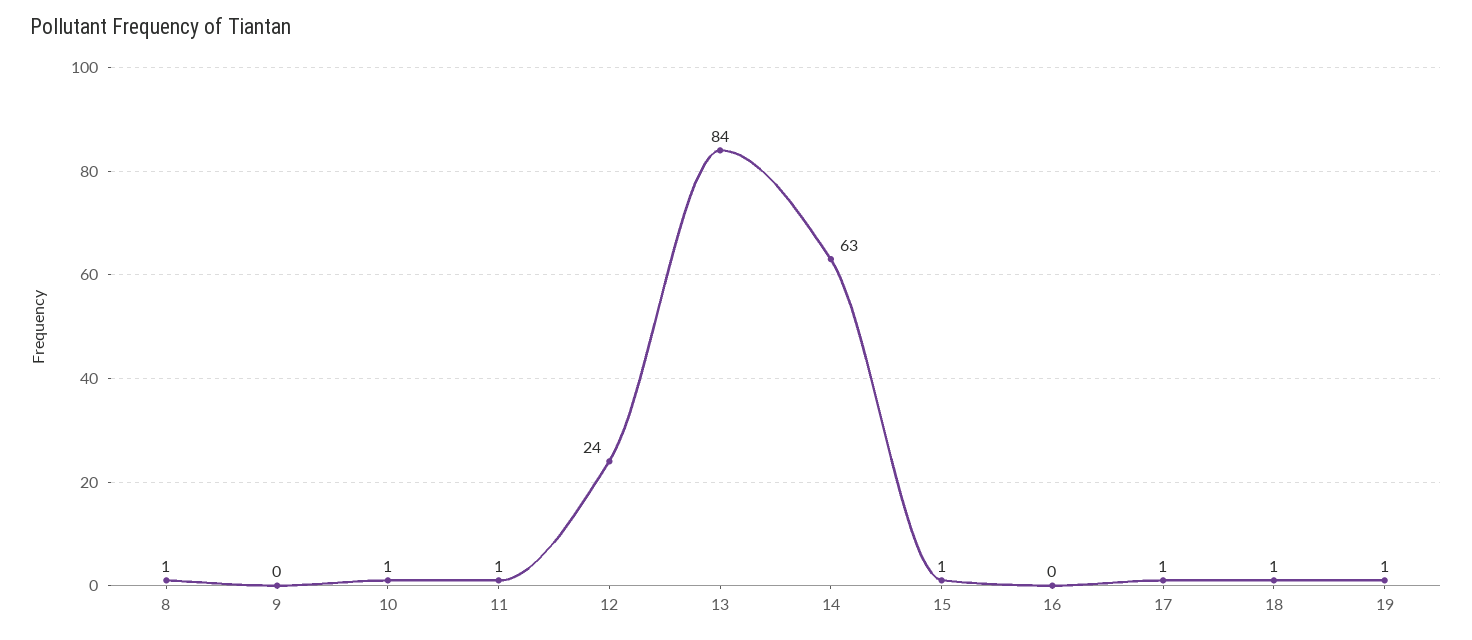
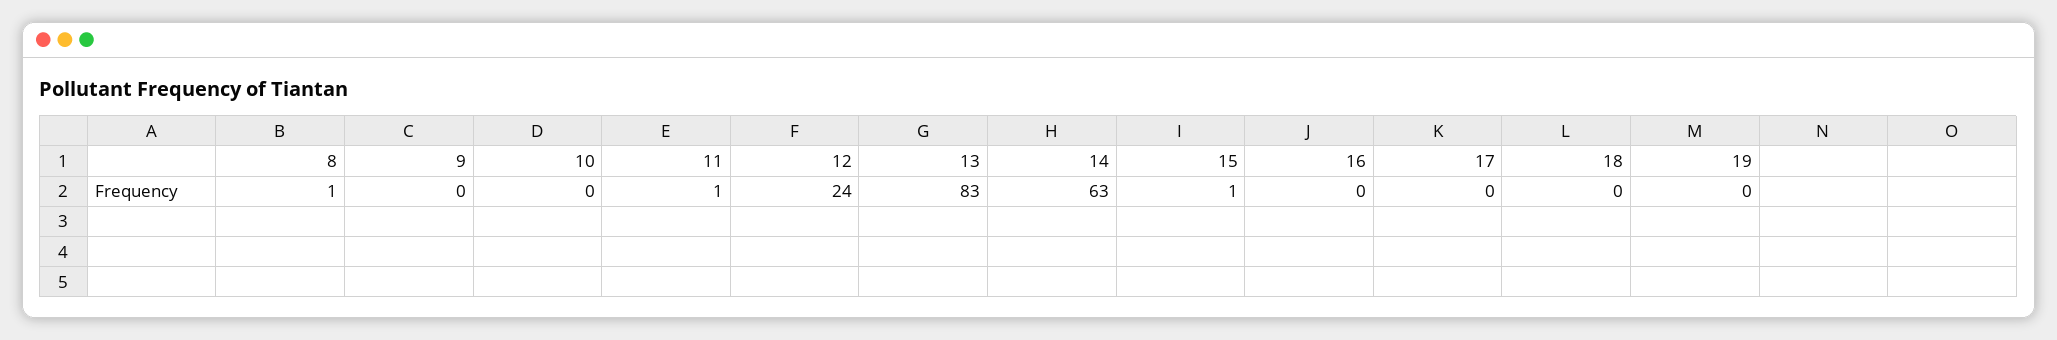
  {
    "8": 1,
    "9": 0,
-   "10": 1,
+   "10": 0,
    "11": 1,
    "12": 24,
-   "13": 84,
+   "13": 83,
    "14": 63,
    "15": 1,
    "16": 0,
-   "17": 1,
+   "17": 0,
-   "18": 1,
+   "18": 0,
-   "19": 1
+   "19": 0
  }

